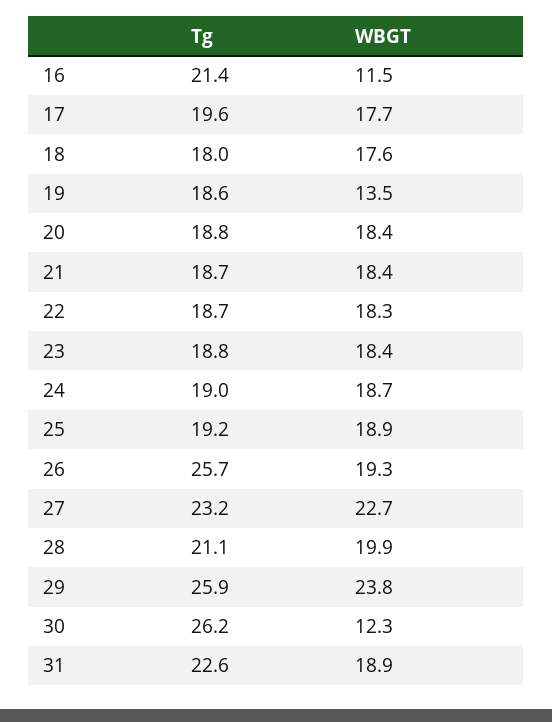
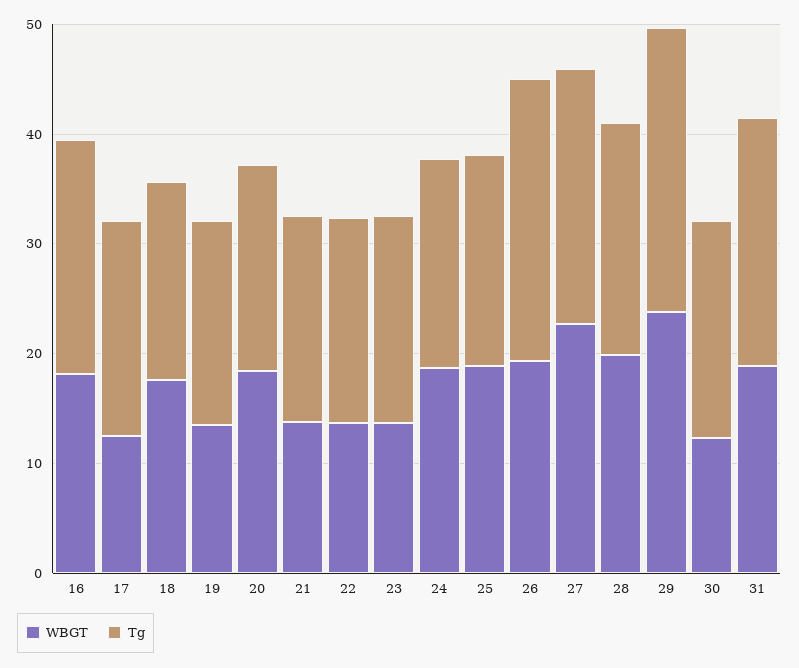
  {
    "Tg": {
      "16": 21.4,
      "17": 19.6,
      "18": 18,
      "19": 18.6,
      "20": 18.8,
      "21": 18.7,
      "22": 18.7,
      "23": 18.8,
      "24": 19,
      "25": 19.2,
      "26": 25.7,
      "27": 23.2,
      "28": 21.1,
      "29": 25.9,
-     "30": 26.2,
+     "30": 20,
      "31": 22.6
    },
    "WBGT": {
-     "16": 11.5,
+     "16": 18,
-     "17": 17.7,
+     "17": 12,
      "18": 17.6,
      "19": 13.5,
      "20": 18.4,
-     "21": 18.4,
+     "21": 14,
-     "22": 18.3,
+     "22": 14,
-     "23": 18.4,
+     "23": 14,
      "24": 18.7,
      "25": 18.9,
      "26": 19.3,
      "27": 22.7,
      "28": 19.9,
      "29": 23.8,
      "30": 12.3,
      "31": 18.9
    }
  }

